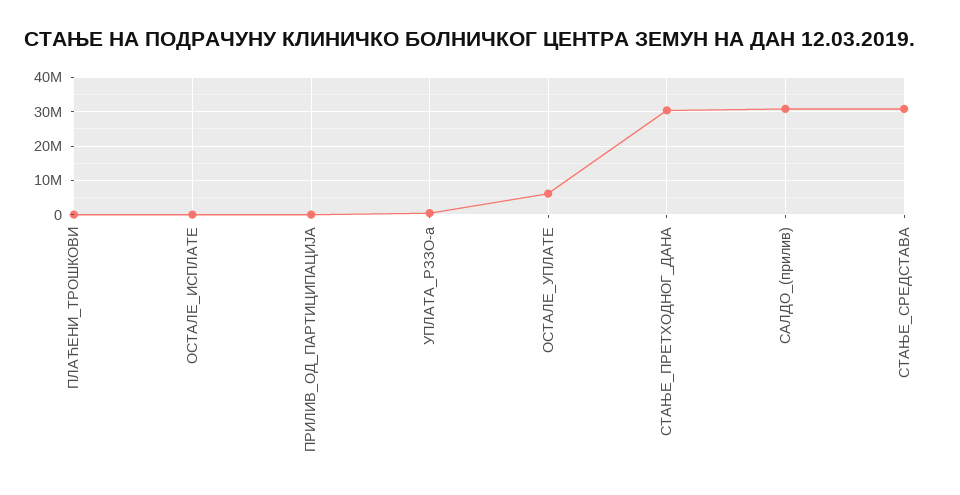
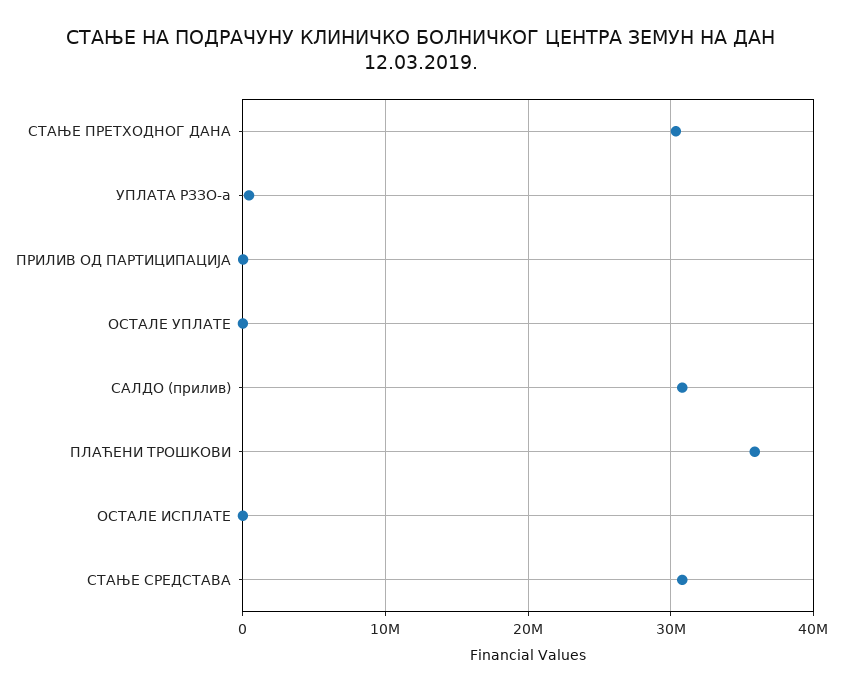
  {
-   "ПЛАЋЕНИ_ТРОШКОВИ": 0,
+   "ПЛАЋЕНИ_ТРОШКОВИ": 36000000,
    "ОСТАЛЕ_ИСПЛАТЕ": 0,
    "ПРИЛИВ_ОД_ПАРТИЦИПАЦИЈА": 0,
    "УПЛАТА_РЗЗО-а": 0,
-   "ОСТАЛЕ_УПЛАТЕ": 6000000,
+   "ОСТАЛЕ_УПЛАТЕ": 0,
    "СТАЊЕ_ПРЕТХОДНОГ_ДАНА": 30000000,
    "САЛДО_(прилив)": 31000000,
    "СТАЊЕ_СРЕДСТАВА": 31000000
  }

